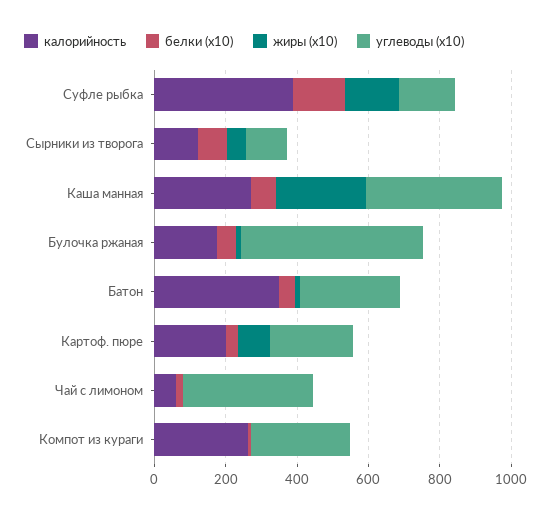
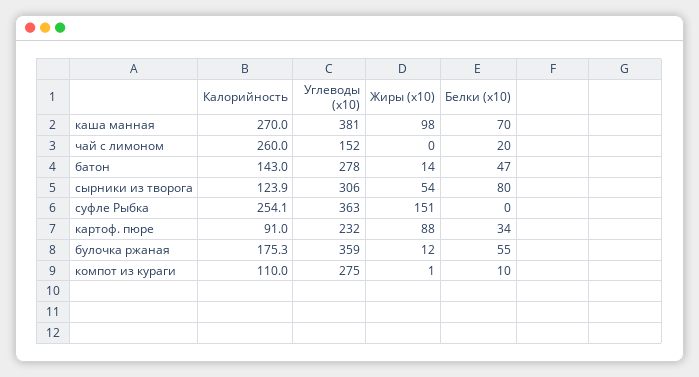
  {
    "калорийность": {
-     "Суфле рыбка": 400,
+     "Суфле рыбка": 254.1,
      "Сырники из творога": 123.9,
      "Каша манная": 270,
      "Булочка ржаная": 175.3,
-     "Батон": 350,
+     "Батон": 143,
-     "Картоф. пюре": 200,
+     "Картоф. пюре": 91,
-     "Чай с лимоном": 50,
+     "Чай с лимоном": 260,
-     "Компот из кураги": 250
+     "Компот из кураги": 110
    },
    "белки (x10)": {
-     "Суфле рыбка": 150,
+     "Суфле рыбка": 0,
      "Сырники из творога": 80,
      "Каша манная": 70,
      "Булочка ржаная": 55,
      "Батон": 47,
      "Картоф. пюре": 34,
      "Чай с лимоном": 20,
      "Компот из кураги": 10
    },
    "жиры (x10)": {
      "Суфле рыбка": 151,
      "Сырники из творога": 54,
-     "Каша манная": 250,
+     "Каша манная": 98,
      "Булочка ржаная": 12,
      "Батон": 14,
      "Картоф. пюре": 88,
      "Чай с лимоном": 0,
      "Компот из кураги": 1
    },
    "углеводы (x10)": {
-     "Суфле рыбка": 150,
+     "Суфле рыбка": 363,
-     "Сырники из творога": 100,
+     "Сырники из творога": 306,
      "Каша манная": 381,
-     "Булочка ржаная": 500,
+     "Булочка ржаная": 359,
      "Батон": 278,
      "Картоф. пюре": 232,
-     "Чай с лимоном": 350,
+     "Чай с лимоном": 152,
      "Компот из кураги": 275
    }
  }

